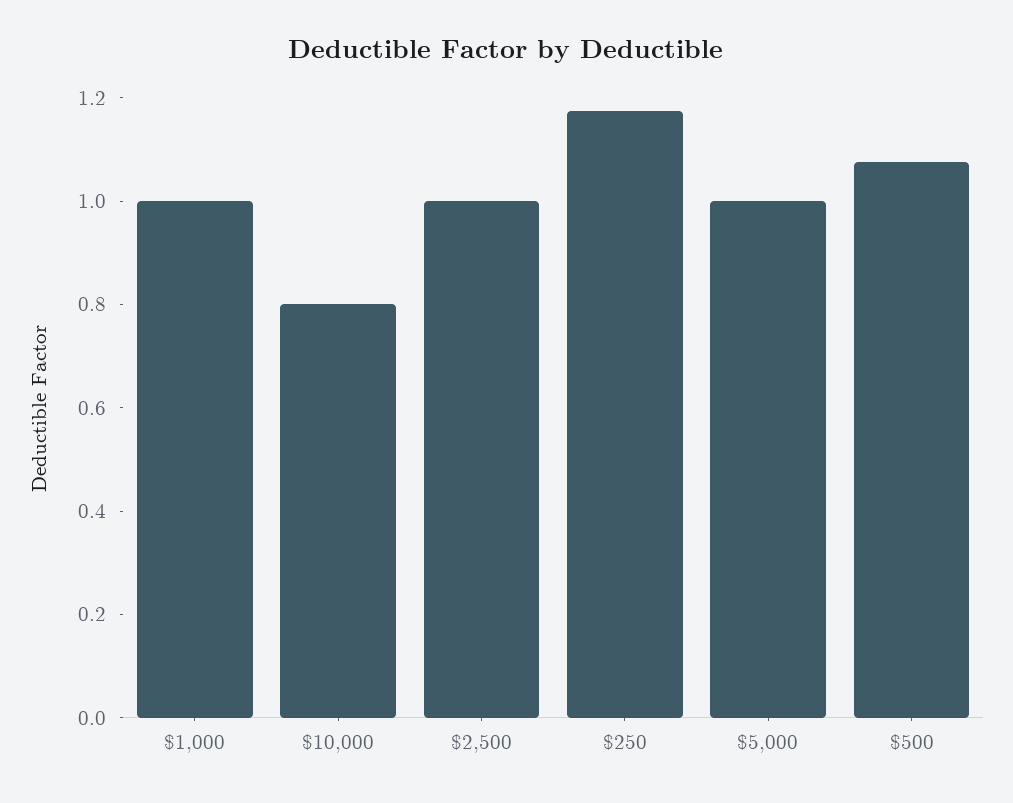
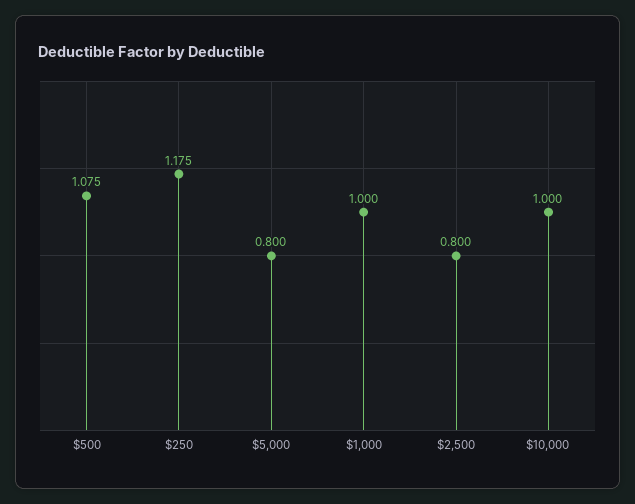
  {
    "$1,000": 1,
-   "$10,000": 0.8,
+   "$10,000": 1,
-   "$2,500": 1,
+   "$2,500": 0.8,
    "$250": 1.175,
-   "$5,000": 1,
+   "$5,000": 0.8,
    "$500": 1.075
  }

